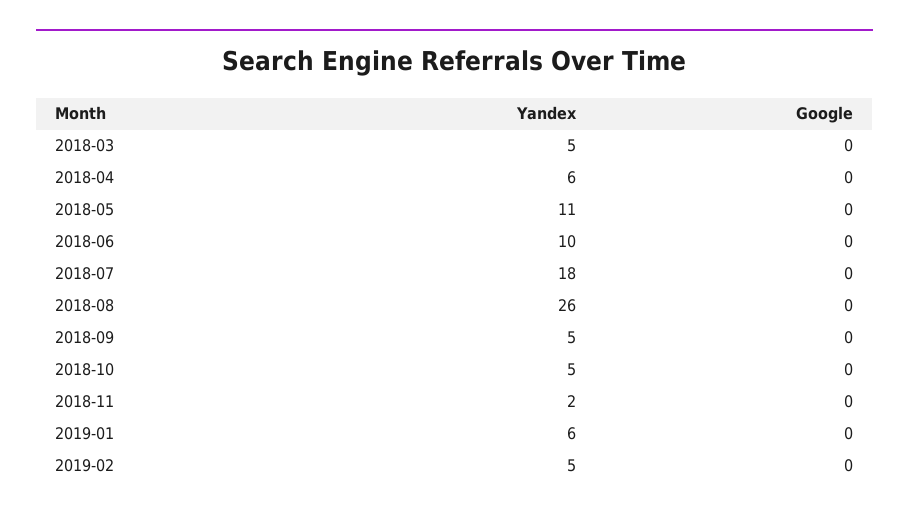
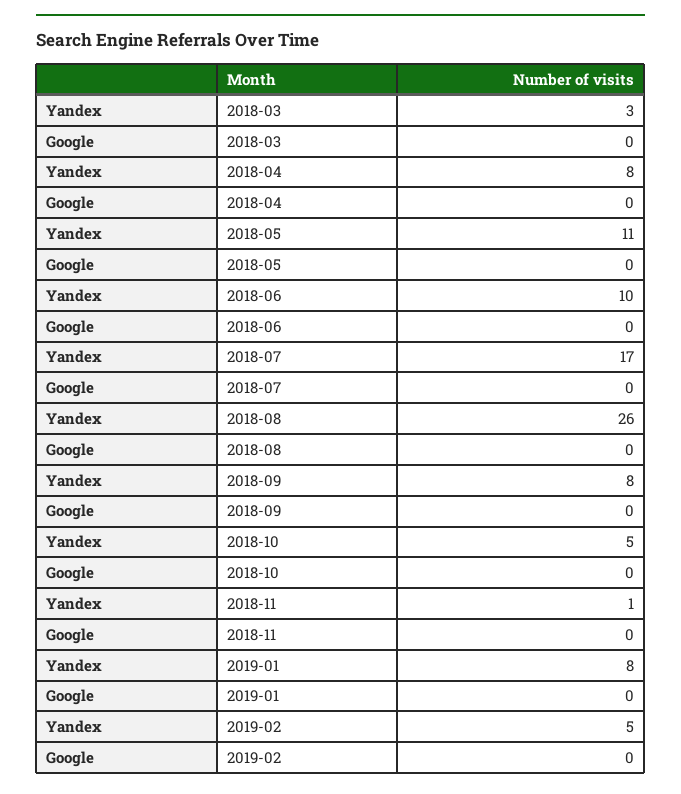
  {
    "Yandex": {
-     "2018-03": 5,
+     "2018-03": 3,
-     "2018-04": 6,
+     "2018-04": 8,
      "2018-05": 11,
      "2018-06": 10,
-     "2018-07": 18,
+     "2018-07": 17,
      "2018-08": 26,
-     "2018-09": 5,
+     "2018-09": 8,
      "2018-10": 5,
-     "2018-11": 2,
+     "2018-11": 1,
-     "2019-01": 6,
+     "2019-01": 8,
      "2019-02": 5
    },
    "Google": {
      "2018-03": 0,
      "2018-04": 0,
      "2018-05": 0,
      "2018-06": 0,
      "2018-07": 0,
      "2018-08": 0,
      "2018-09": 0,
      "2018-10": 0,
      "2018-11": 0,
      "2019-01": 0,
      "2019-02": 0
    }
  }

